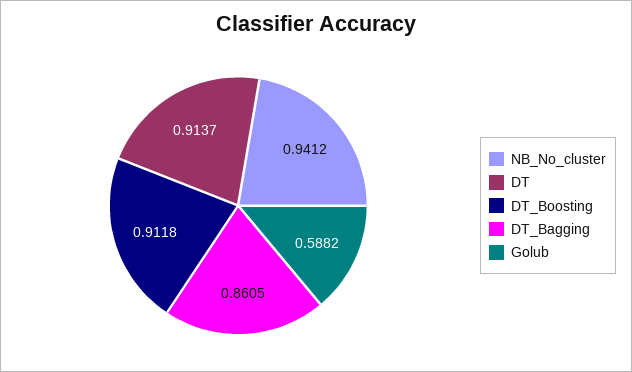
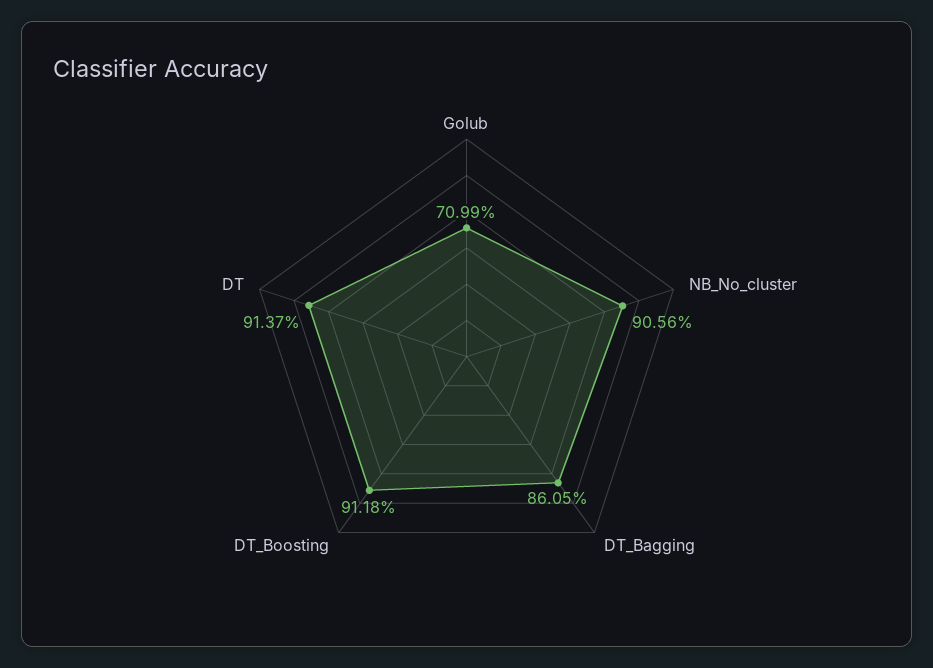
  {
-   "NB_No_cluster": 0.9412,
+   "NB_No_cluster": 0.9056,
    "DT": 0.9137,
    "DT_Boosting": 0.9118,
    "DT_Bagging": 0.8605,
-   "Golub": 0.5882
+   "Golub": 0.7099
  }

